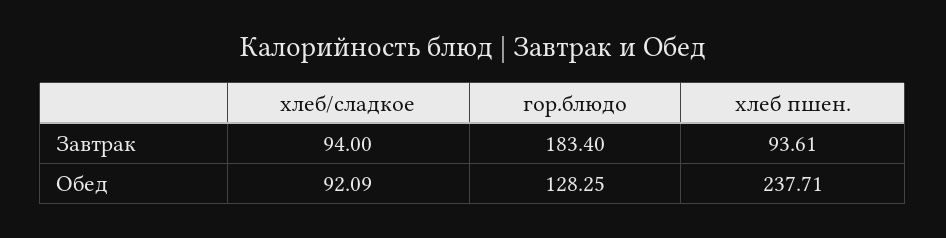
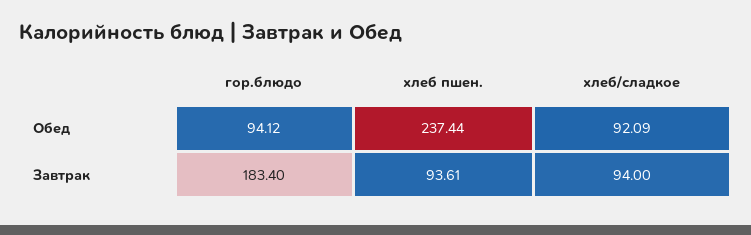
  {
    "хлеб/сладкое": {
      "Завтрак": 94,
      "Обед": 92.09
    },
    "гор.блюдо": {
      "Завтрак": 183.4,
-     "Обед": 128.25
+     "Обед": 94.12
    },
    "хлеб пшен.": {
      "Завтрак": 93.61,
-     "Обед": 237.71
+     "Обед": 237.44
    }
  }

